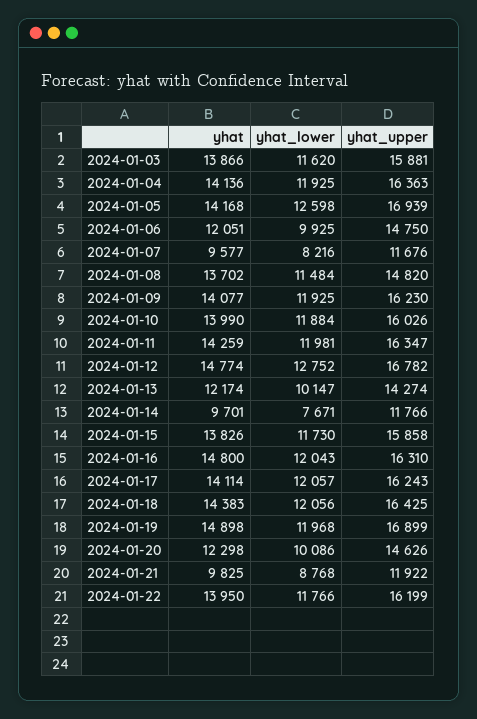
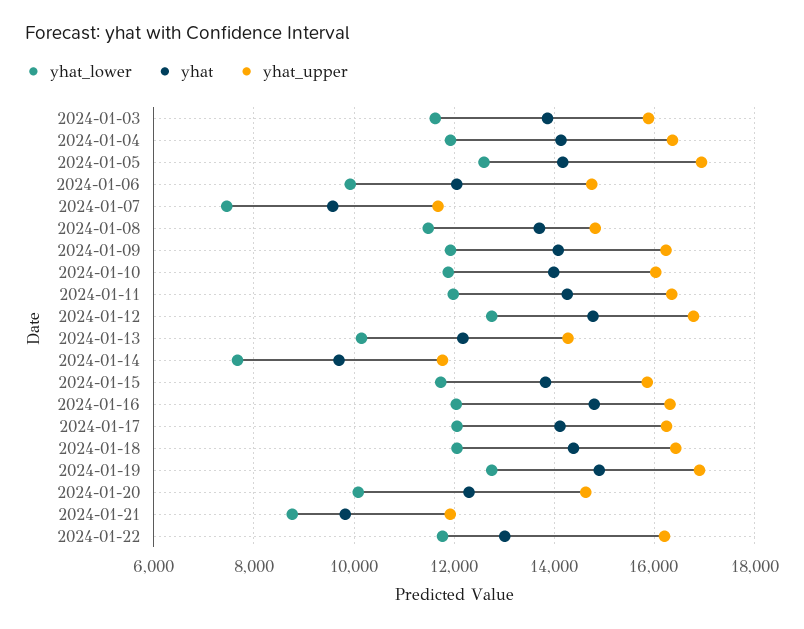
  {
    "yhat": {
      "2024-01-03": 13866,
      "2024-01-04": 14136,
      "2024-01-05": 14168,
      "2024-01-06": 12051,
      "2024-01-07": 9577,
      "2024-01-08": 13702,
      "2024-01-09": 14077,
      "2024-01-10": 13990,
      "2024-01-11": 14259,
      "2024-01-12": 14774,
      "2024-01-13": 12174,
      "2024-01-14": 9701,
      "2024-01-15": 13826,
      "2024-01-16": 14800,
      "2024-01-17": 14114,
      "2024-01-18": 14383,
      "2024-01-19": 14898,
      "2024-01-20": 12298,
      "2024-01-21": 9825,
-     "2024-01-22": 13950
+     "2024-01-22": 13000
    },
    "yhat_lower": {
      "2024-01-03": 11620,
      "2024-01-04": 11925,
      "2024-01-05": 12598,
      "2024-01-06": 9925,
-     "2024-01-07": 8216,
+     "2024-01-07": 7400,
      "2024-01-08": 11484,
      "2024-01-09": 11925,
      "2024-01-10": 11884,
      "2024-01-11": 11981,
      "2024-01-12": 12752,
      "2024-01-13": 10147,
      "2024-01-14": 7671,
      "2024-01-15": 11730,
      "2024-01-16": 12043,
      "2024-01-17": 12057,
      "2024-01-18": 12056,
-     "2024-01-19": 11968,
+     "2024-01-19": 12800,
      "2024-01-20": 10086,
      "2024-01-21": 8768,
      "2024-01-22": 11766
    },
    "yhat_upper": {
      "2024-01-03": 15881,
      "2024-01-04": 16363,
      "2024-01-05": 16939,
      "2024-01-06": 14750,
      "2024-01-07": 11676,
      "2024-01-08": 14820,
      "2024-01-09": 16230,
      "2024-01-10": 16026,
      "2024-01-11": 16347,
      "2024-01-12": 16782,
      "2024-01-13": 14274,
      "2024-01-14": 11766,
      "2024-01-15": 15858,
      "2024-01-16": 16310,
      "2024-01-17": 16243,
      "2024-01-18": 16425,
      "2024-01-19": 16899,
      "2024-01-20": 14626,
      "2024-01-21": 11922,
      "2024-01-22": 16199
    }
  }

